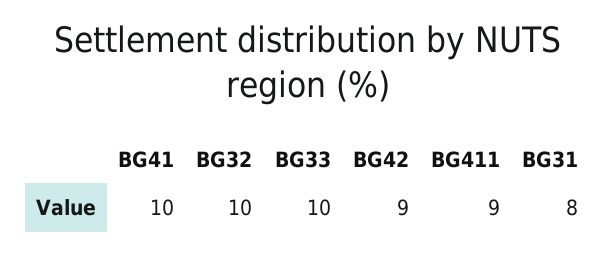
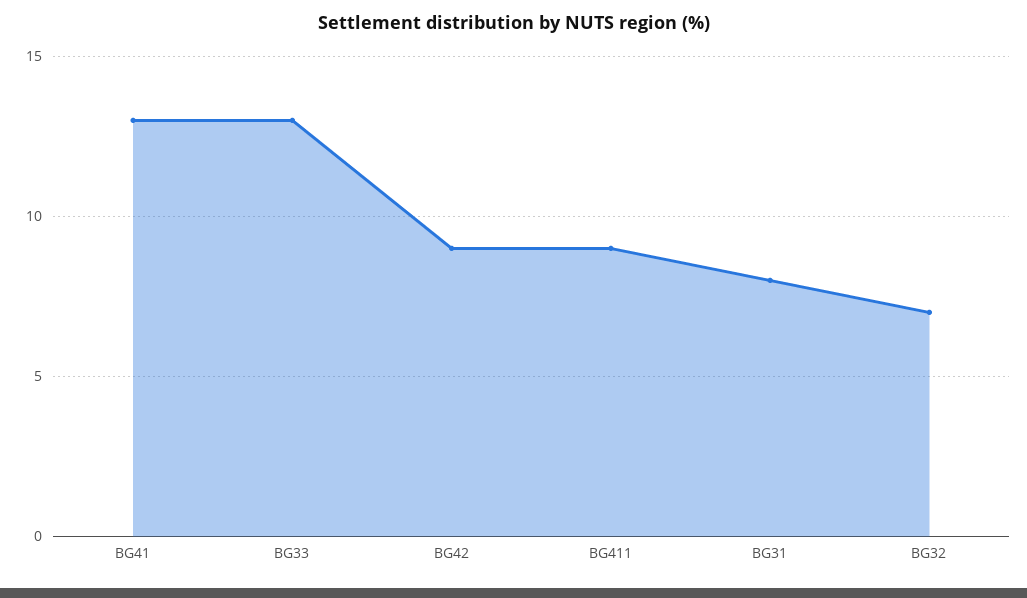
  {
-   "BG41": 10,
+   "BG41": 13,
-   "BG32": 10,
+   "BG32": 7,
-   "BG33": 10,
+   "BG33": 13,
    "BG42": 9,
    "BG411": 9,
    "BG31": 8
  }

